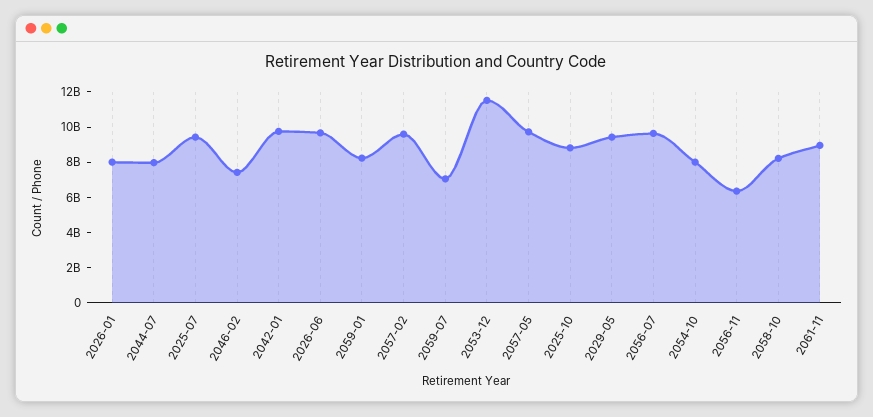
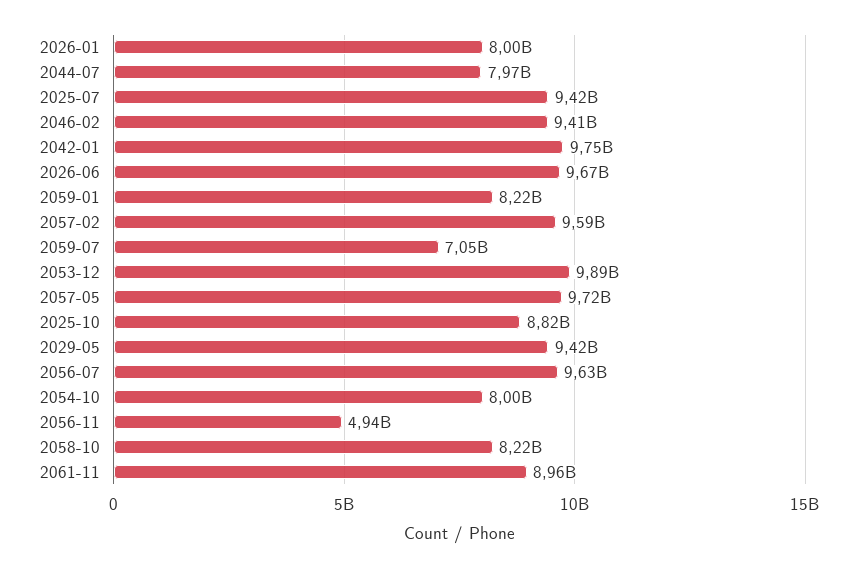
  {
    "2026-01": 8000000000,
    "2044-07": 7970000000,
    "2025-07": 9420000000,
-   "2046-02": 7500000000,
+   "2046-02": 9410000000,
    "2042-01": 9750000000,
    "2026-06": 9670000000,
    "2059-01": 8220000000,
    "2057-02": 9590000000,
    "2059-07": 7050000000,
-   "2053-12": 11500000000,
+   "2053-12": 9890000000,
    "2057-05": 9720000000,
    "2025-10": 8820000000,
    "2029-05": 9420000000,
    "2056-07": 9630000000,
    "2054-10": 8000000000,
-   "2056-11": 6500000000,
+   "2056-11": 4940000000,
    "2058-10": 8220000000,
    "2061-11": 8960000000
  }

